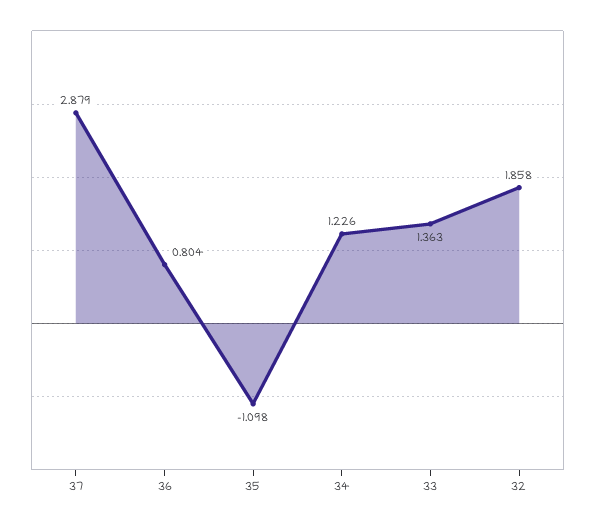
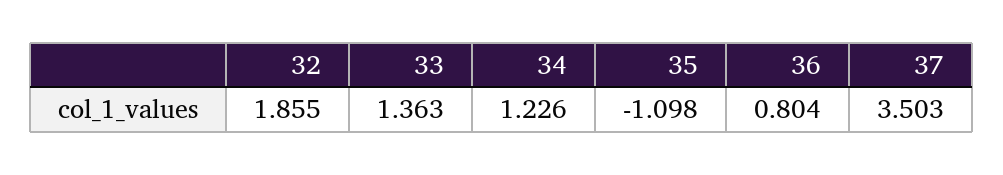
  {
-   "37": 2.879,
+   "37": 3.503,
    "36": 0.804,
    "35": -1.098,
    "34": 1.226,
    "33": 1.363,
-   "32": 1.858
+   "32": 1.855
  }

